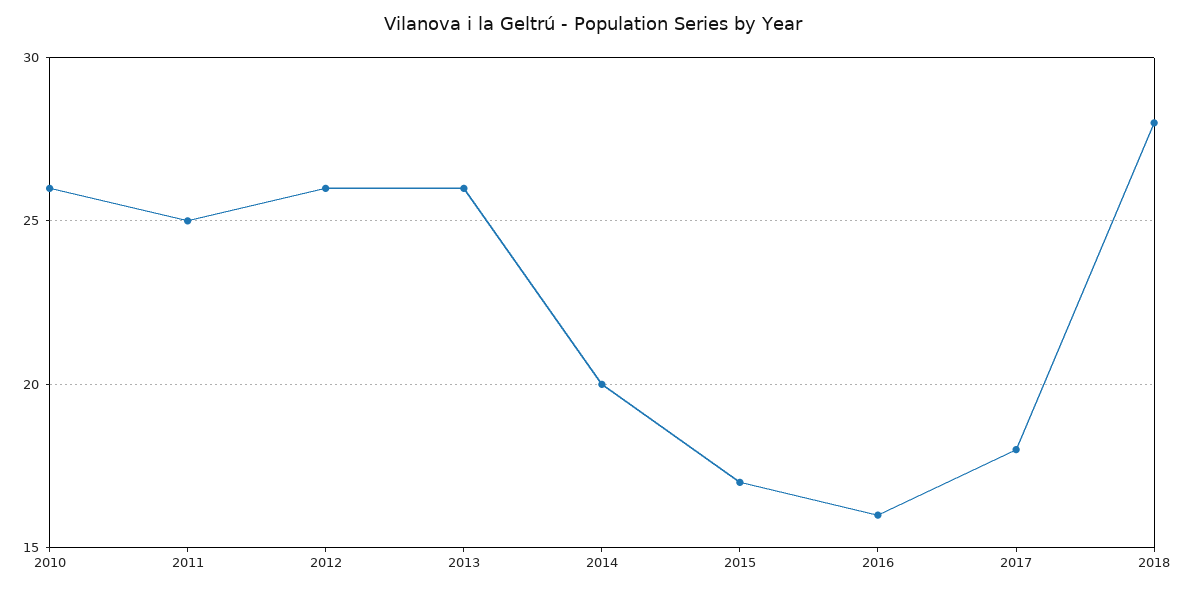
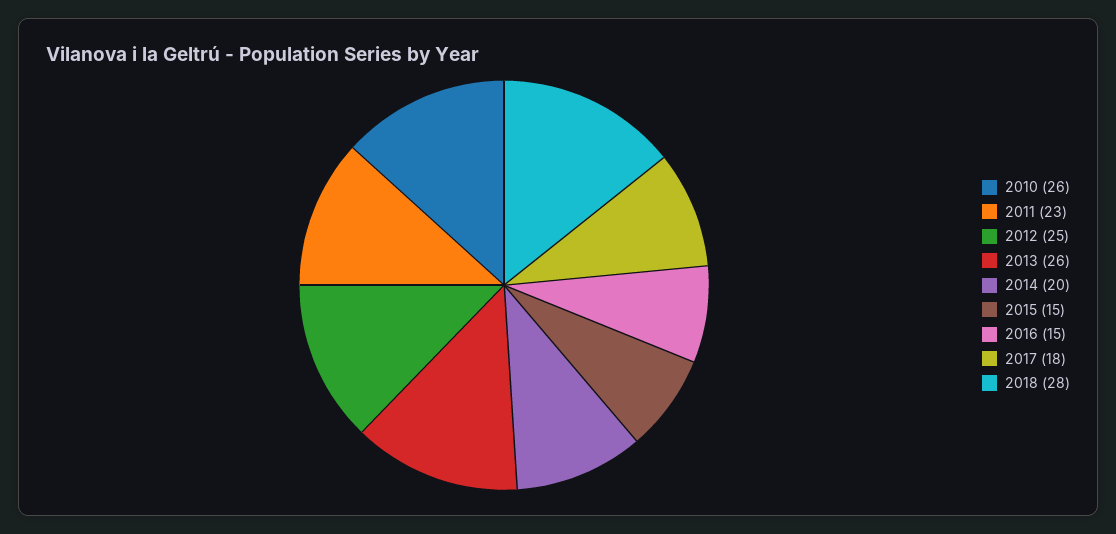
  {
    "2010": 26,
-   "2011": 25,
+   "2011": 23,
-   "2012": 26,
+   "2012": 25,
    "2013": 26,
    "2014": 20,
-   "2015": 17,
+   "2015": 15,
-   "2016": 16,
+   "2016": 15,
    "2017": 18,
    "2018": 28
  }

